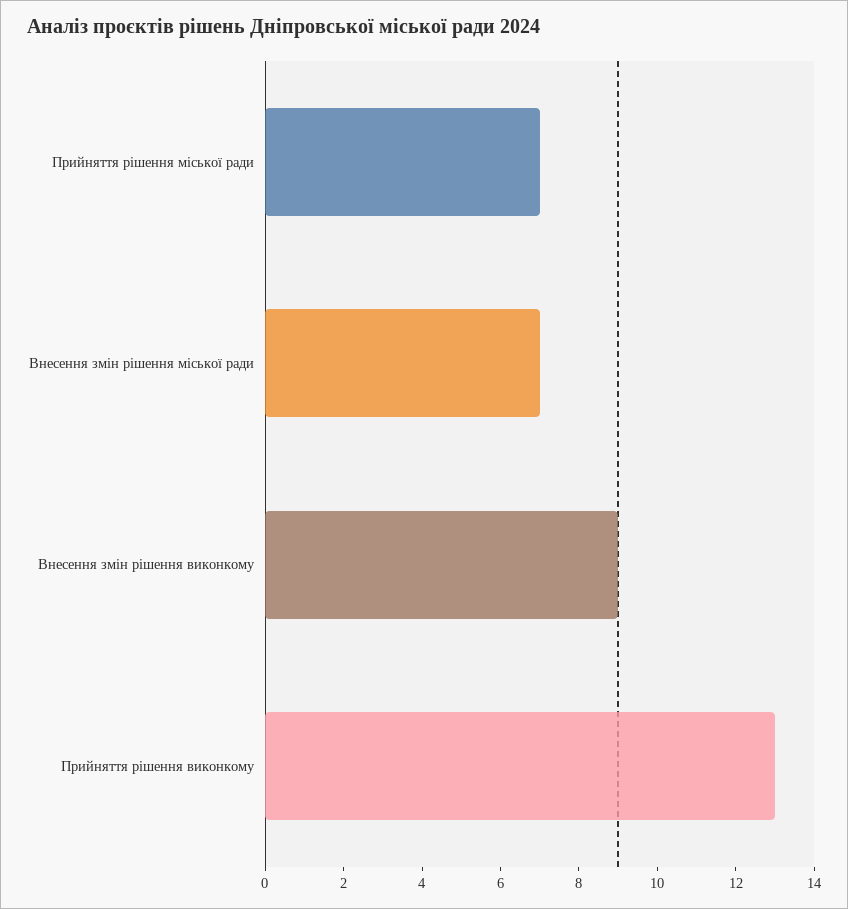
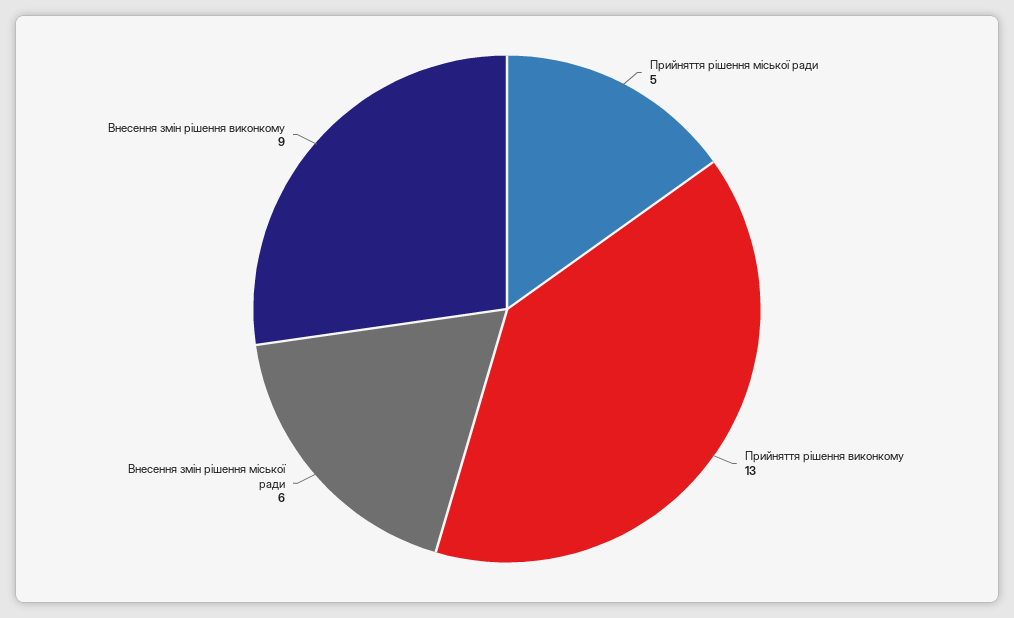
  {
-   "Прийняття рішення міської ради": 7,
+   "Прийняття рішення міської ради": 5,
-   "Внесення змін рішення міської ради": 7,
+   "Внесення змін рішення міської ради": 6,
    "Внесення змін рішення виконкому": 9,
    "Прийняття рішення виконкому": 13
  }

